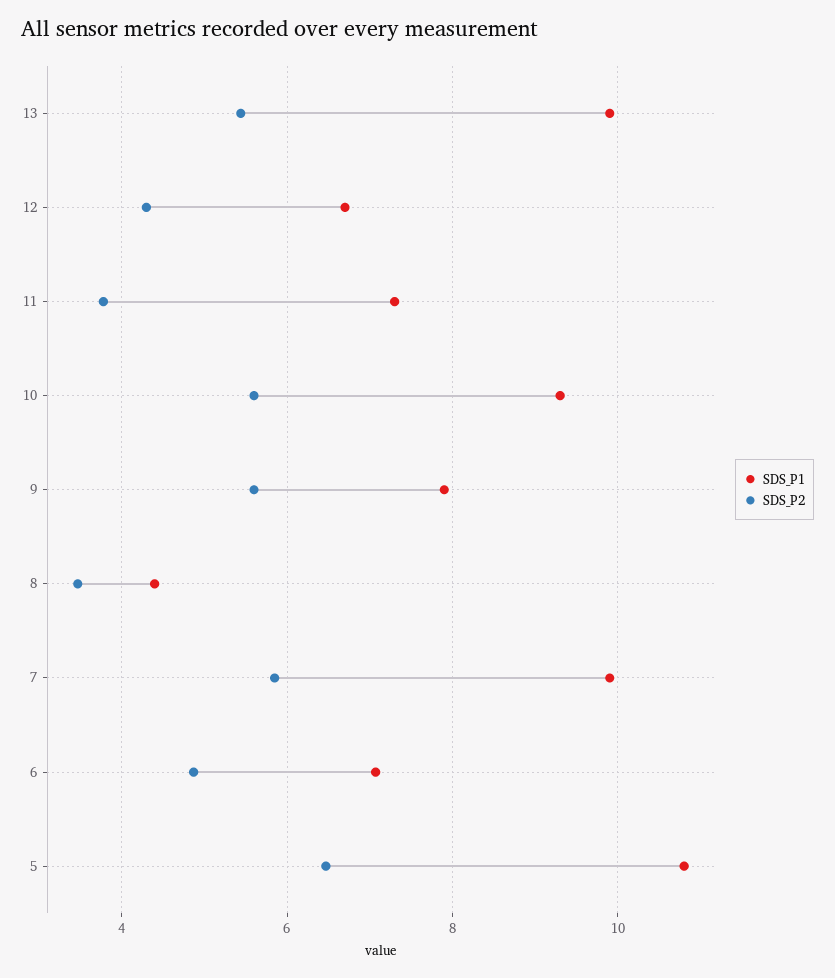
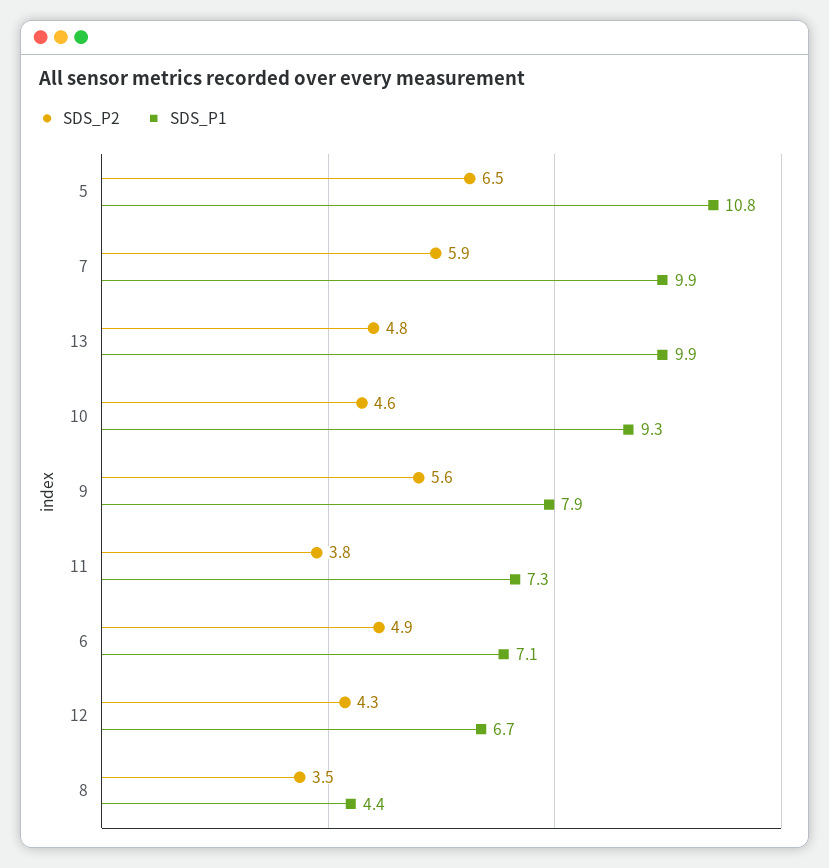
  {
    "SDS_P1": {
      "13": 9.9,
      "12": 6.7,
      "11": 7.3,
      "10": 9.3,
      "9": 7.9,
      "8": 4.4,
      "7": 9.9,
      "6": 7.1,
      "5": 10.8
    },
    "SDS_P2": {
-     "13": 5.4,
+     "13": 4.8,
      "12": 4.3,
      "11": 3.8,
-     "10": 5.6,
+     "10": 4.6,
      "9": 5.6,
      "8": 3.5,
      "7": 5.9,
      "6": 4.9,
      "5": 6.5
    }
  }

